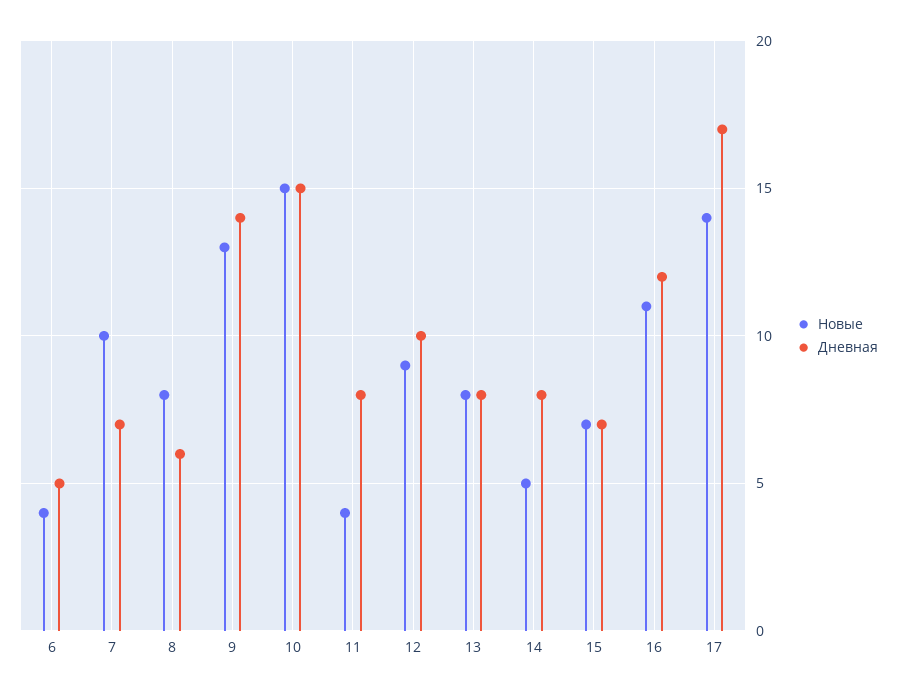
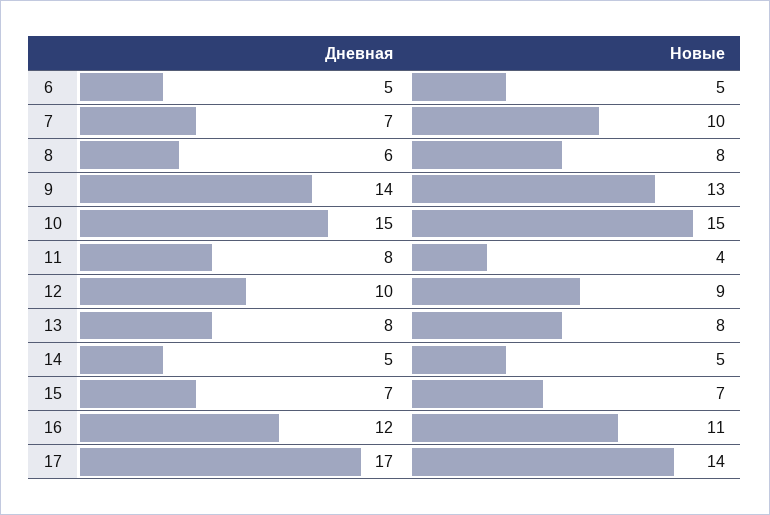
  {
    "Новые": {
-     "6": 4,
+     "6": 5,
      "7": 10,
      "8": 8,
      "9": 13,
      "10": 15,
      "11": 4,
      "12": 9,
      "13": 8,
      "14": 5,
      "15": 7,
      "16": 11,
      "17": 14
    },
    "Дневная": {
      "6": 5,
      "7": 7,
      "8": 6,
      "9": 14,
      "10": 15,
      "11": 8,
      "12": 10,
      "13": 8,
-     "14": 8,
+     "14": 5,
      "15": 7,
      "16": 12,
      "17": 17
    }
  }

